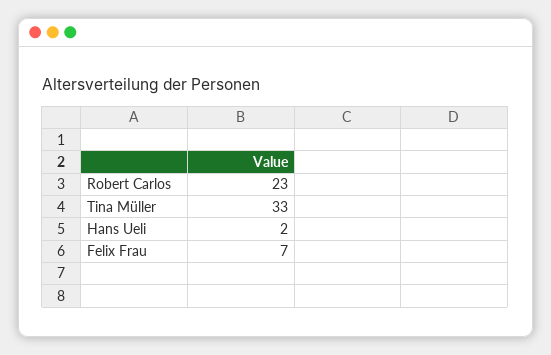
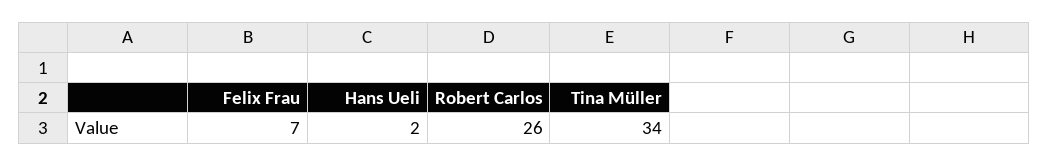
  {
-   "Robert Carlos": 23,
+   "Robert Carlos": 26,
-   "Tina Müller": 33,
+   "Tina Müller": 34,
    "Hans Ueli": 2,
    "Felix Frau": 7
  }

